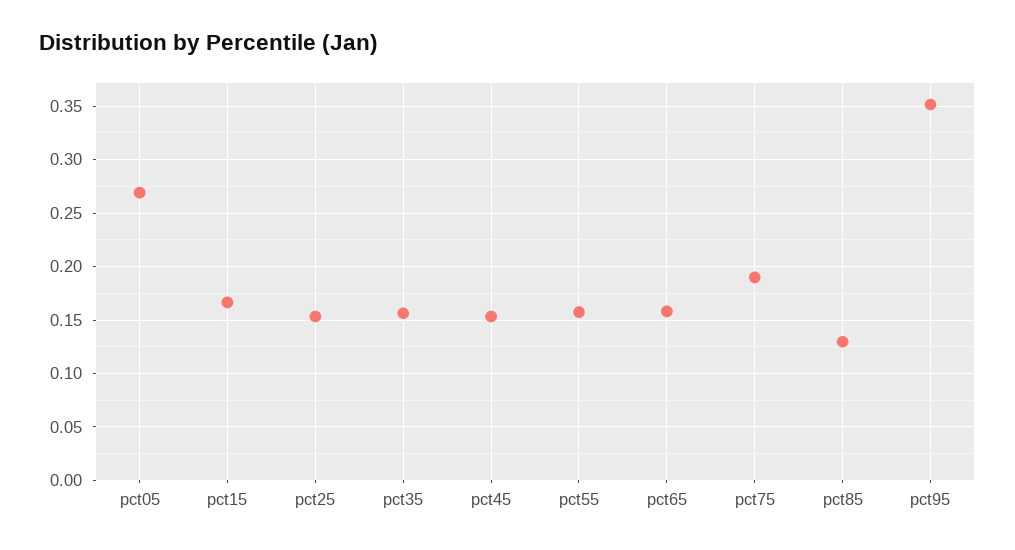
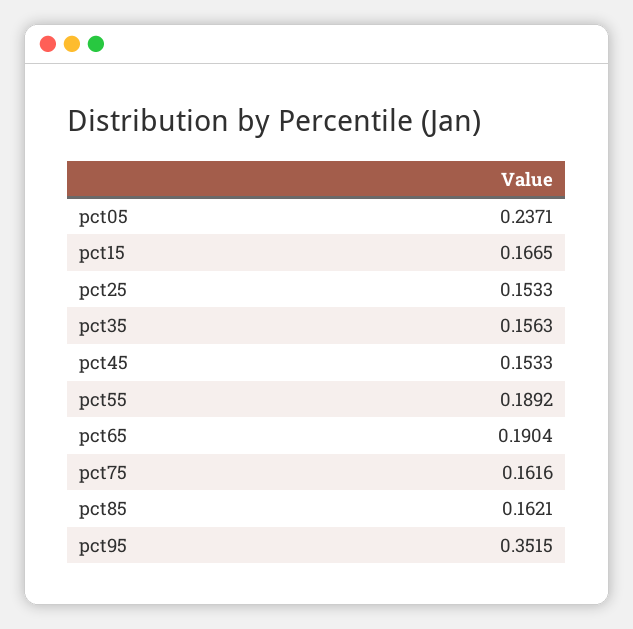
  {
-   "pct05": 0.27,
+   "pct05": 0.2371,
    "pct15": 0.1665,
    "pct25": 0.1533,
    "pct35": 0.1563,
    "pct45": 0.1533,
-   "pct55": 0.16,
+   "pct55": 0.1892,
-   "pct65": 0.16,
+   "pct65": 0.1904,
-   "pct75": 0.19,
+   "pct75": 0.1616,
-   "pct85": 0.13,
+   "pct85": 0.1621,
    "pct95": 0.3515
  }

